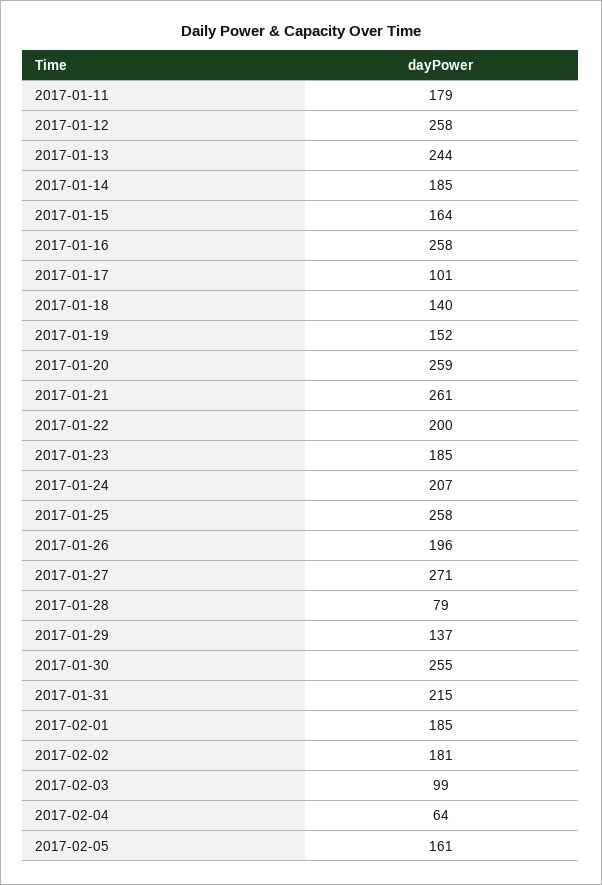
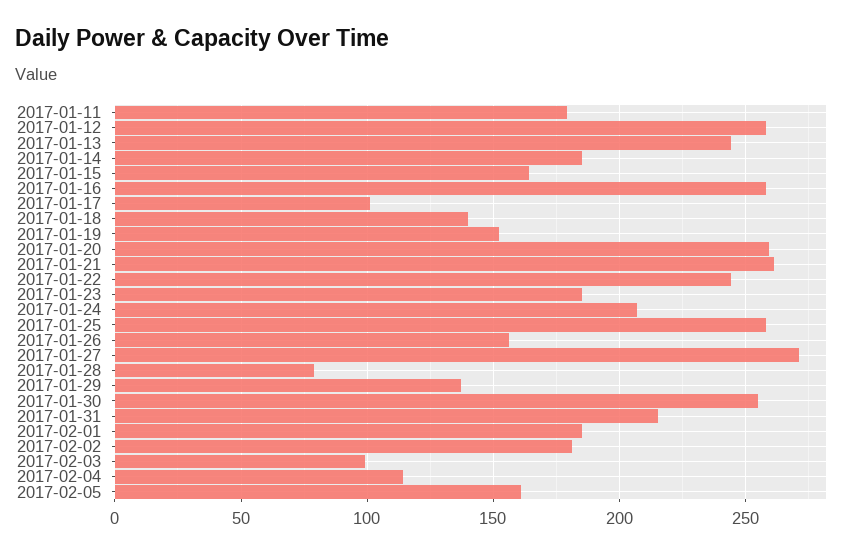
  {
    "2017-01-11": 179,
    "2017-01-12": 258,
    "2017-01-13": 244,
    "2017-01-14": 185,
    "2017-01-15": 164,
    "2017-01-16": 258,
    "2017-01-17": 101,
    "2017-01-18": 140,
    "2017-01-19": 152,
    "2017-01-20": 259,
    "2017-01-21": 261,
-   "2017-01-22": 200,
+   "2017-01-22": 245,
    "2017-01-23": 185,
    "2017-01-24": 207,
    "2017-01-25": 258,
-   "2017-01-26": 196,
+   "2017-01-26": 155,
    "2017-01-27": 271,
    "2017-01-28": 79,
    "2017-01-29": 137,
    "2017-01-30": 255,
    "2017-01-31": 215,
    "2017-02-01": 185,
    "2017-02-02": 181,
    "2017-02-03": 99,
-   "2017-02-04": 64,
+   "2017-02-04": 115,
    "2017-02-05": 161
  }

